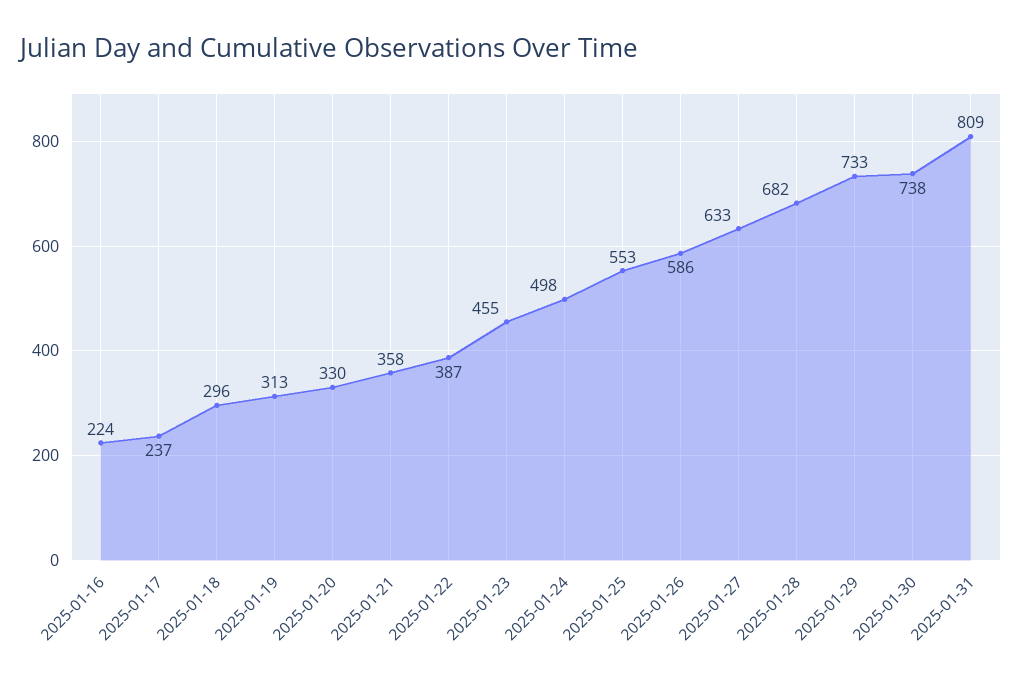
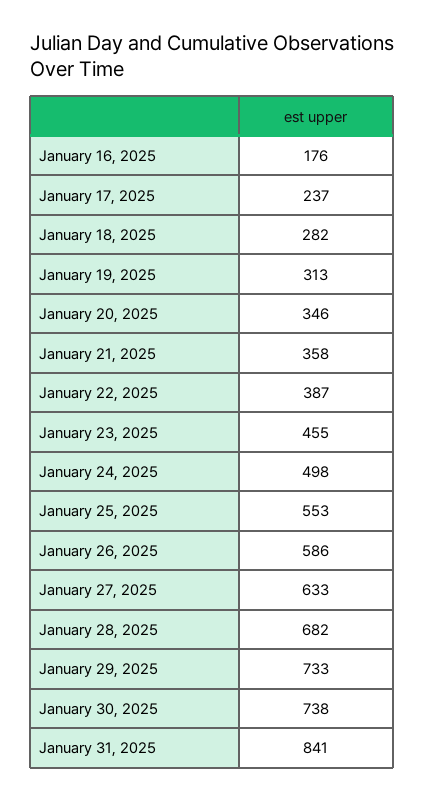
  {
-   "2025-01-16": 224,
+   "2025-01-16": 176,
    "2025-01-17": 237,
-   "2025-01-18": 296,
+   "2025-01-18": 282,
    "2025-01-19": 313,
-   "2025-01-20": 330,
+   "2025-01-20": 346,
    "2025-01-21": 358,
    "2025-01-22": 387,
    "2025-01-23": 455,
    "2025-01-24": 498,
    "2025-01-25": 553,
    "2025-01-26": 586,
    "2025-01-27": 633,
    "2025-01-28": 682,
    "2025-01-29": 733,
    "2025-01-30": 738,
-   "2025-01-31": 809
+   "2025-01-31": 841
  }

